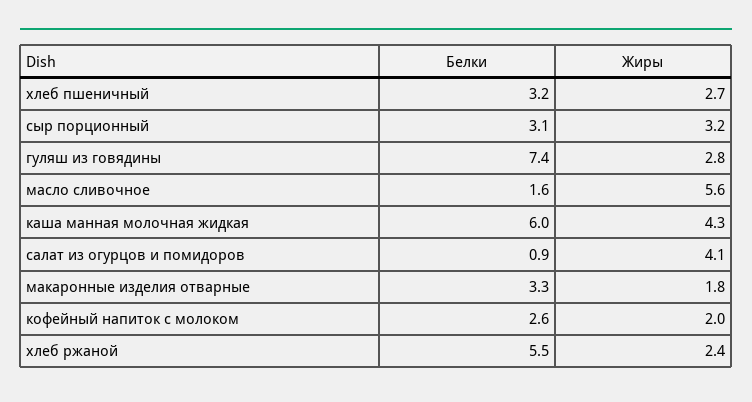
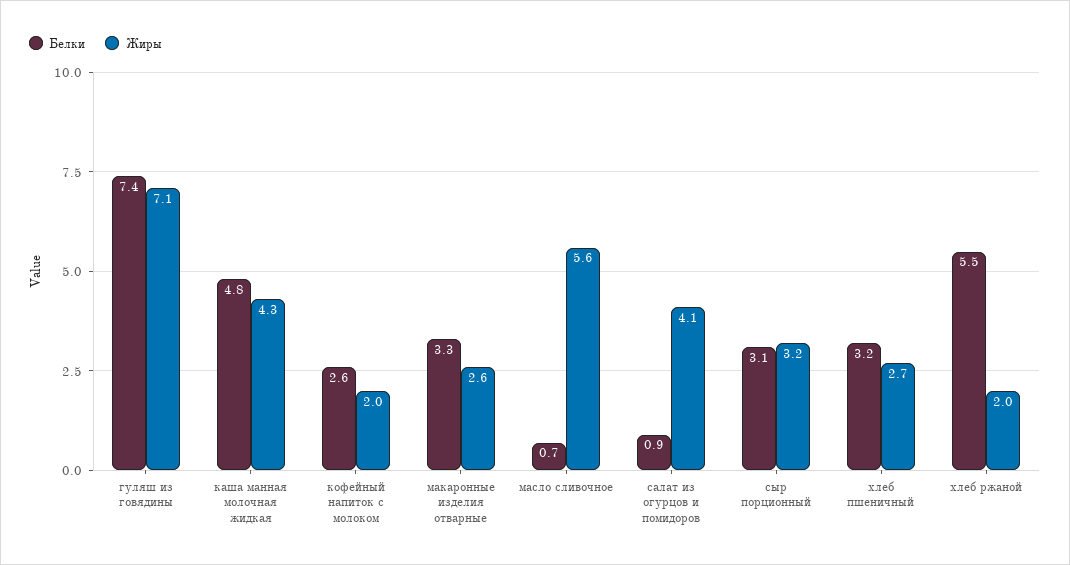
  {
    "Белки": {
      "хлеб пшеничный": 3.2,
      "сыр порционный": 3.1,
      "гуляш из говядины": 7.4,
-     "масло сливочное": 1.6,
+     "масло сливочное": 0.7,
-     "каша манная молочная жидкая": 6,
+     "каша манная молочная жидкая": 4.8,
      "салат из огурцов и помидоров": 0.9,
      "макаронные изделия отварные": 3.3,
      "кофейный напиток с молоком": 2.6,
      "хлеб ржаной": 5.5
    },
    "Жиры": {
      "хлеб пшеничный": 2.7,
      "сыр порционный": 3.2,
-     "гуляш из говядины": 2.8,
+     "гуляш из говядины": 7.1,
      "масло сливочное": 5.6,
      "каша манная молочная жидкая": 4.3,
      "салат из огурцов и помидоров": 4.1,
-     "макаронные изделия отварные": 1.8,
+     "макаронные изделия отварные": 2.6,
      "кофейный напиток с молоком": 2,
-     "хлеб ржаной": 2.4
+     "хлеб ржаной": 2
    }
  }

